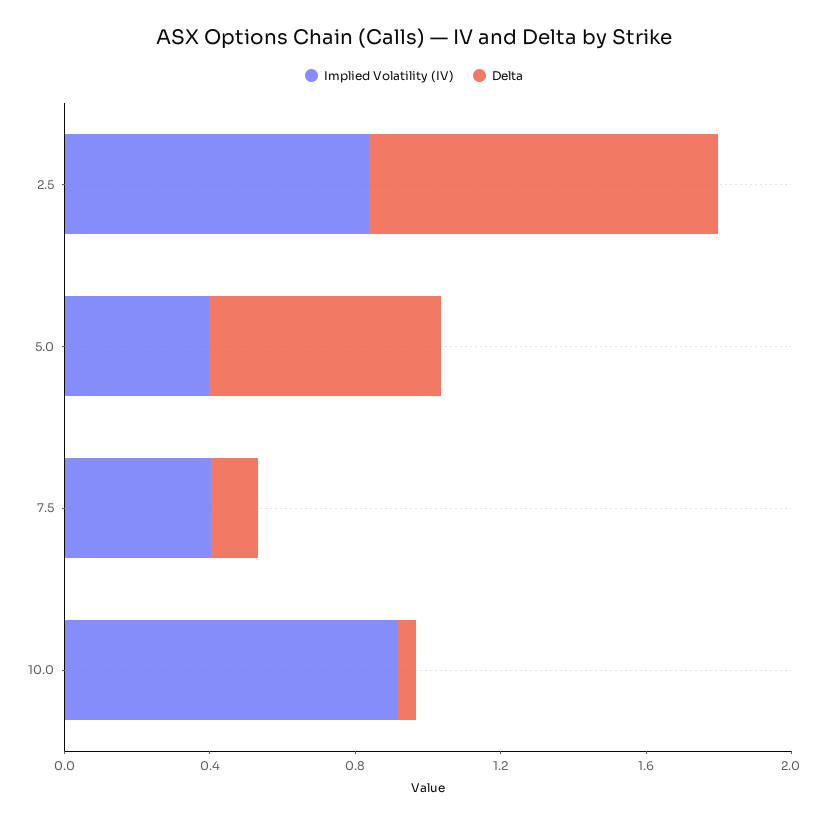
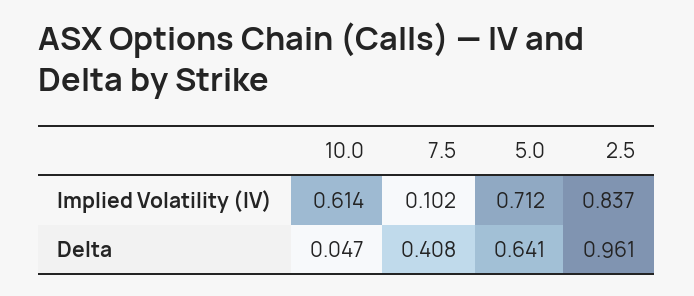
  {
    "Implied Volatility (IV)": {
      "2.5": 0.837,
-     "5.0": 0.4,
+     "5.0": 0.712,
-     "7.5": 0.4,
+     "7.5": 0.102,
-     "10.0": 0.9
+     "10.0": 0.614
    },
    "Delta": {
      "2.5": 0.961,
      "5.0": 0.641,
-     "7.5": 0.1,
+     "7.5": 0.408,
      "10.0": 0.047
    }
  }

